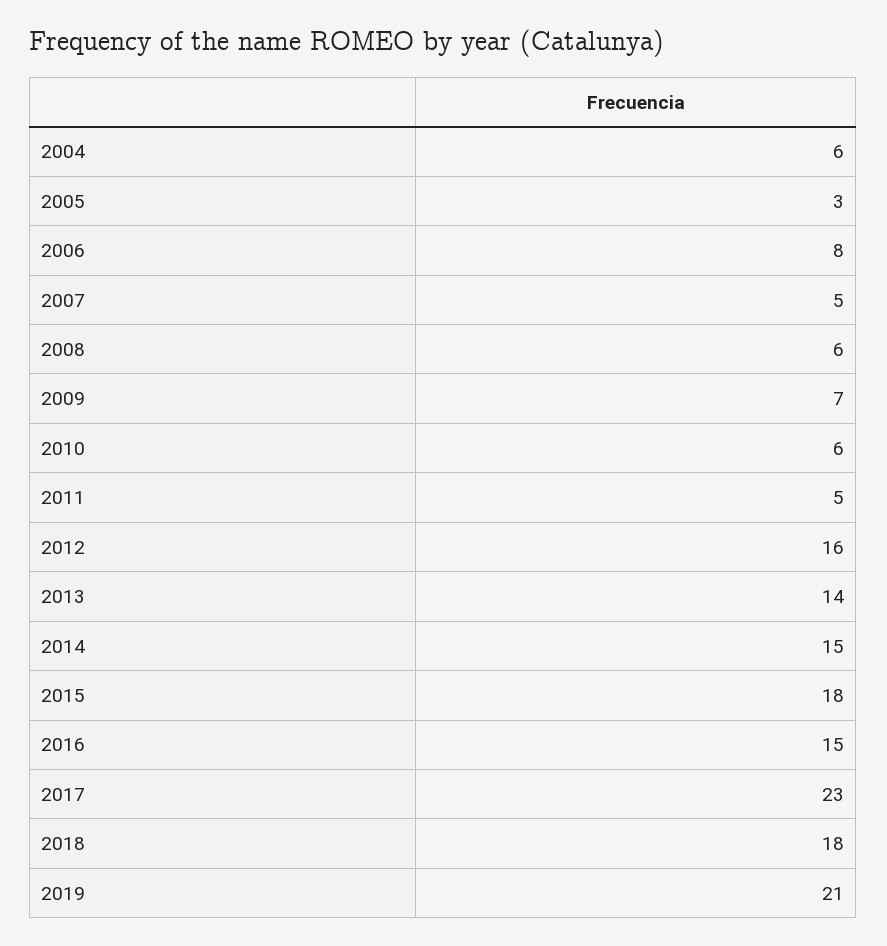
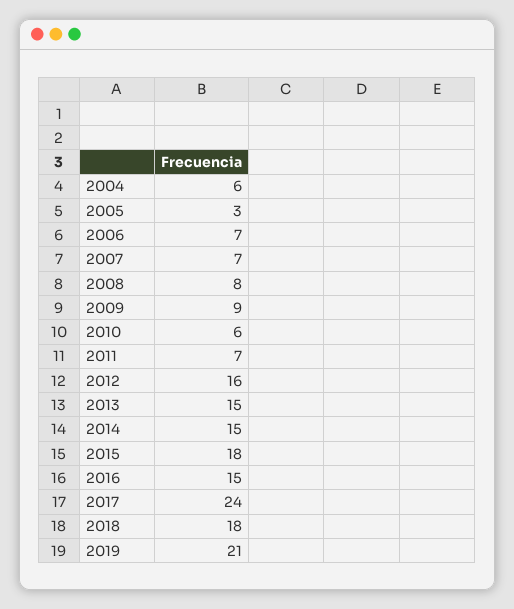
  {
    "2004": 6,
    "2005": 3,
-   "2006": 8,
+   "2006": 7,
-   "2007": 5,
+   "2007": 7,
-   "2008": 6,
+   "2008": 8,
-   "2009": 7,
+   "2009": 9,
    "2010": 6,
-   "2011": 5,
+   "2011": 7,
    "2012": 16,
-   "2013": 14,
+   "2013": 15,
    "2014": 15,
    "2015": 18,
    "2016": 15,
-   "2017": 23,
+   "2017": 24,
    "2018": 18,
    "2019": 21
  }

